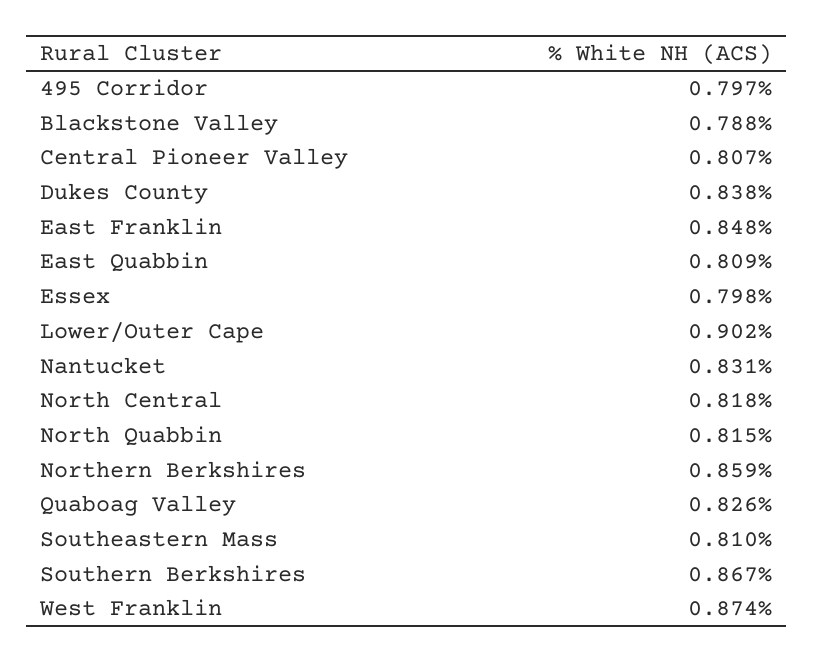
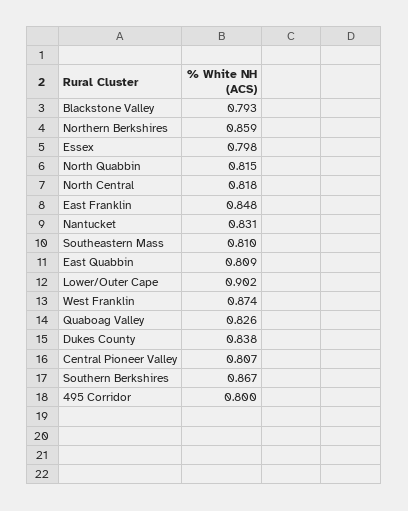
  {
-   "495 Corridor": 0.797,
+   "495 Corridor": 0.8,
-   "Blackstone Valley": 0.788,
+   "Blackstone Valley": 0.793,
    "Central Pioneer Valley": 0.807,
    "Dukes County": 0.838,
    "East Franklin": 0.848,
    "East Quabbin": 0.809,
    "Essex": 0.798,
    "Lower/Outer Cape": 0.902,
    "Nantucket": 0.831,
    "North Central": 0.818,
    "North Quabbin": 0.815,
    "Northern Berkshires": 0.859,
    "Quaboag Valley": 0.826,
    "Southeastern Mass": 0.81,
    "Southern Berkshires": 0.867,
    "West Franklin": 0.874
  }

